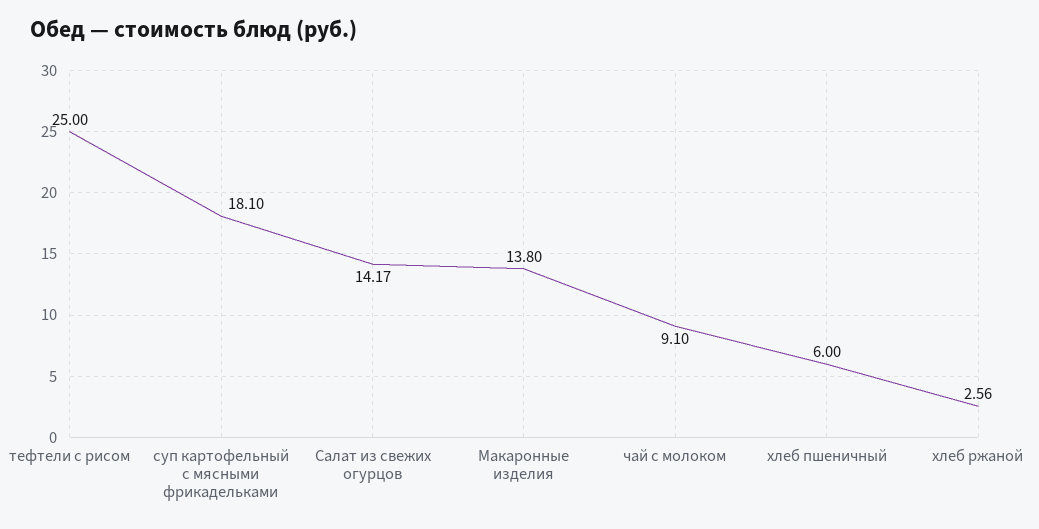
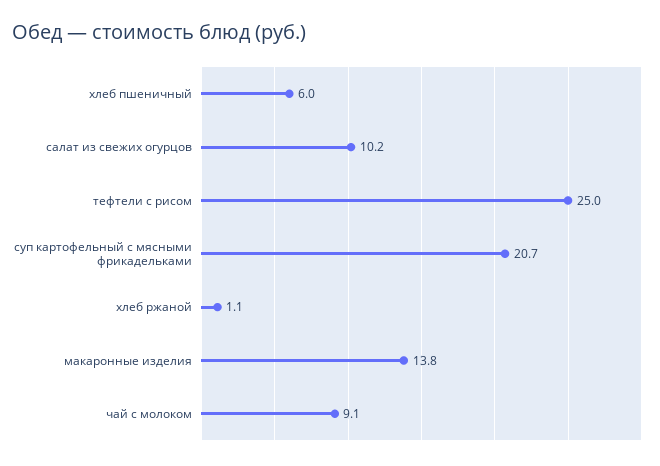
  {
    "тефтели с рисом": 25,
-   "суп картофельный с мясными фрикадельками": 18.1,
+   "суп картофельный с мясными фрикадельками": 20.7,
-   "Салат из свежих огурцов": 14.17,
+   "Салат из свежих огурцов": 10.2,
    "Макаронные изделия": 13.8,
    "чай с молоком": 9.1,
    "хлеб пшеничный": 6,
-   "хлеб ржаной": 2.56
+   "хлеб ржаной": 1.1
  }

